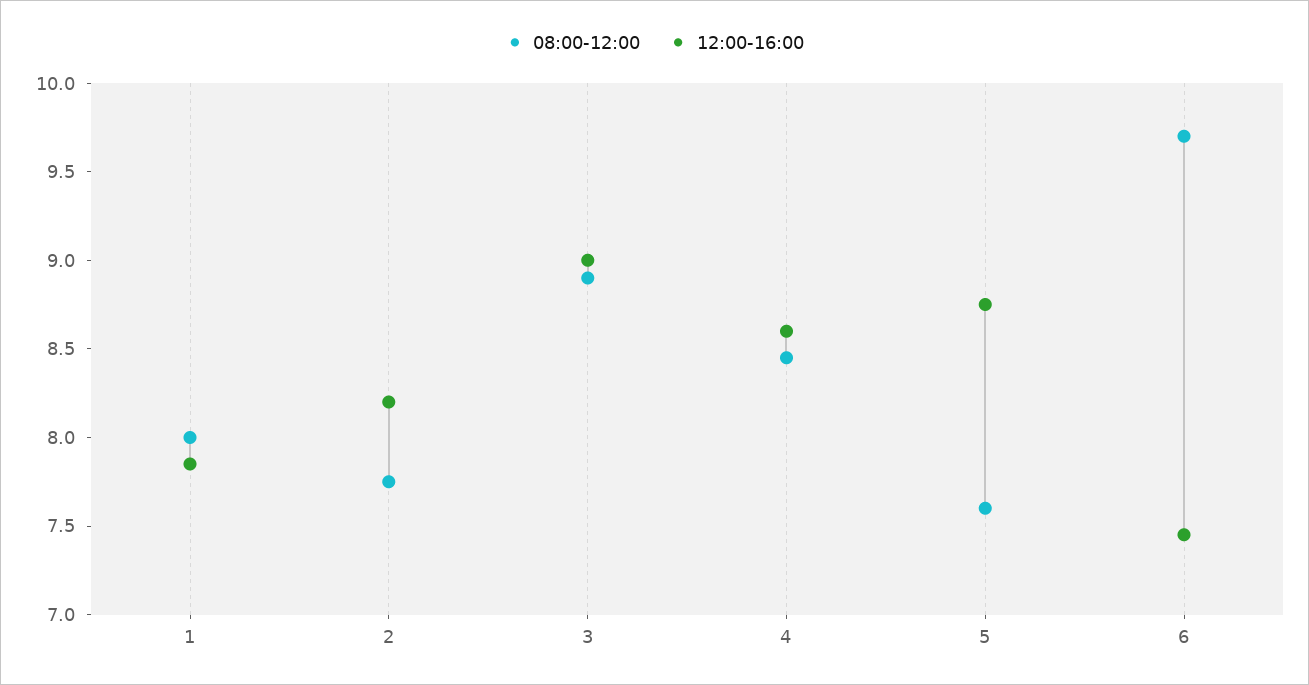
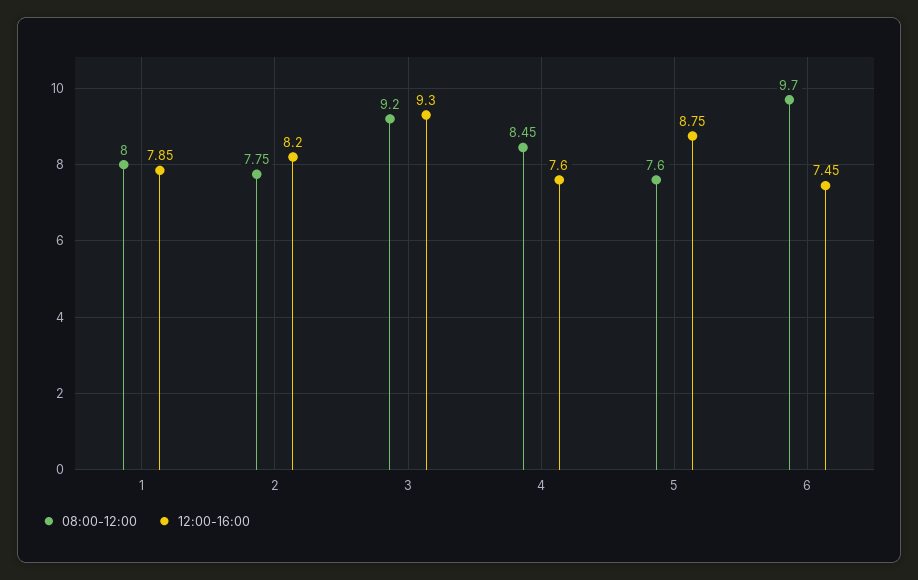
  {
    "08:00-12:00": {
      "1": 8,
      "2": 7.75,
-     "3": 8.9,
+     "3": 9.2,
      "4": 8.45,
      "5": 7.6,
      "6": 9.7
    },
    "12:00-16:00": {
      "1": 7.85,
      "2": 8.2,
-     "3": 9,
+     "3": 9.3,
-     "4": 8.6,
+     "4": 7.6,
      "5": 8.75,
      "6": 7.45
    }
  }

